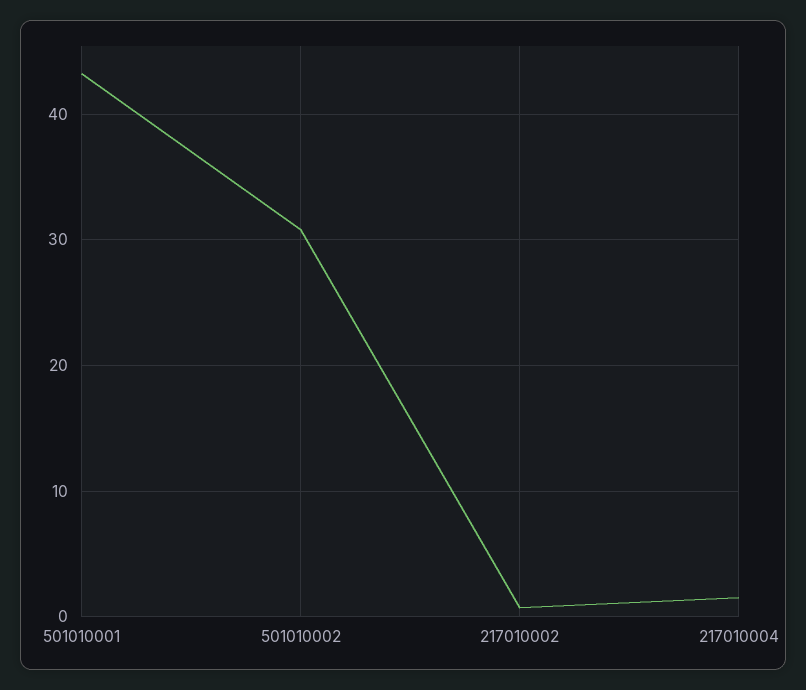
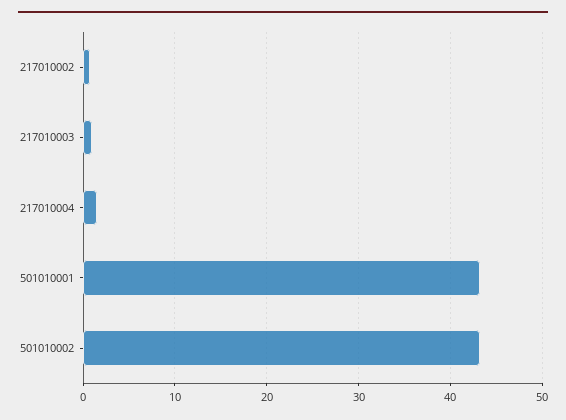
  {
    "501010001": 43,
-   "501010002": 31,
+   "501010002": 43,
    "217010002": 1,
-   "217010004": 2
+   "217010004": 2,
+   "217010003": 1
  }

